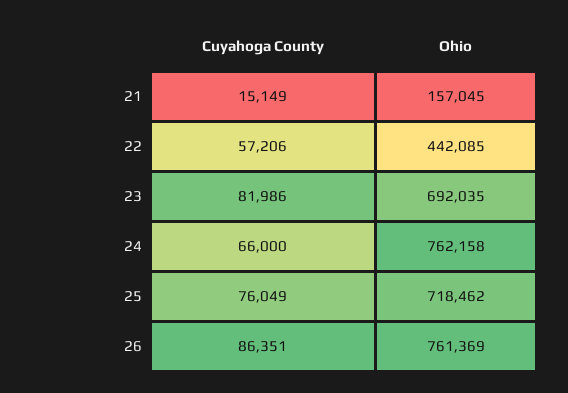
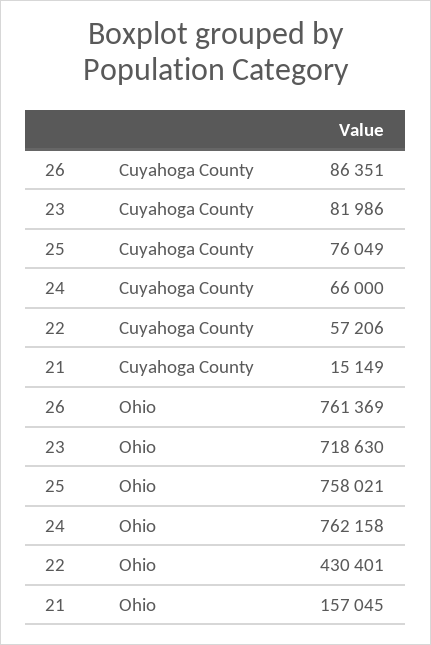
  {
    "Cuyahoga County": {
      "21": 15149,
      "22": 57206,
      "23": 81986,
      "24": 66000,
      "25": 76049,
      "26": 86351
    },
    "Ohio": {
      "21": 157045,
-     "22": 442085,
+     "22": 430401,
-     "23": 692035,
+     "23": 718630,
      "24": 762158,
-     "25": 718462,
+     "25": 758021,
      "26": 761369
    }
  }

